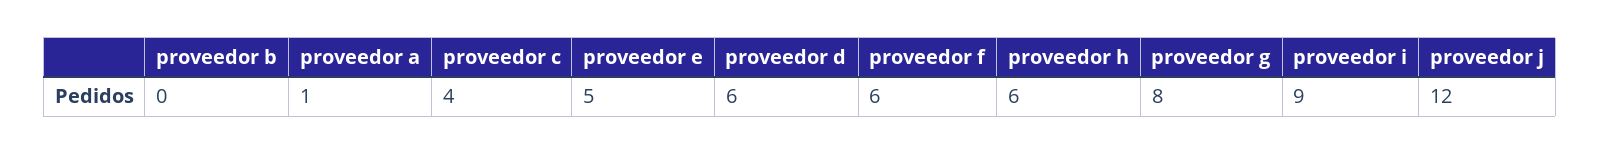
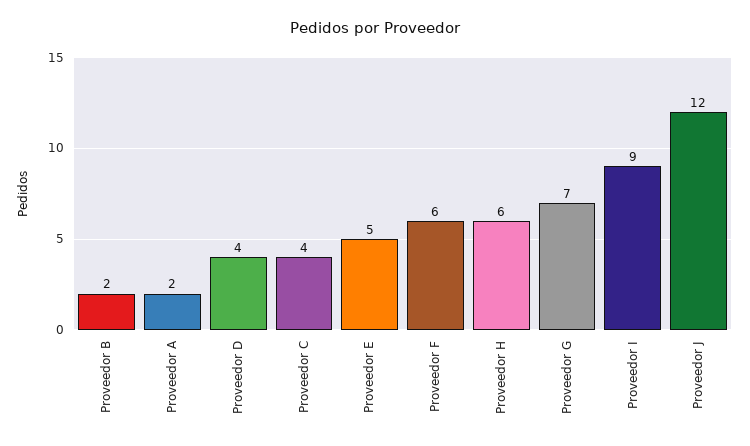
  {
-   "proveedor b": 0,
+   "proveedor b": 2,
-   "proveedor a": 1,
+   "proveedor a": 2,
    "proveedor c": 4,
    "proveedor e": 5,
-   "proveedor d": 6,
+   "proveedor d": 4,
    "proveedor f": 6,
    "proveedor h": 6,
-   "proveedor g": 8,
+   "proveedor g": 7,
    "proveedor i": 9,
    "proveedor j": 12
  }

